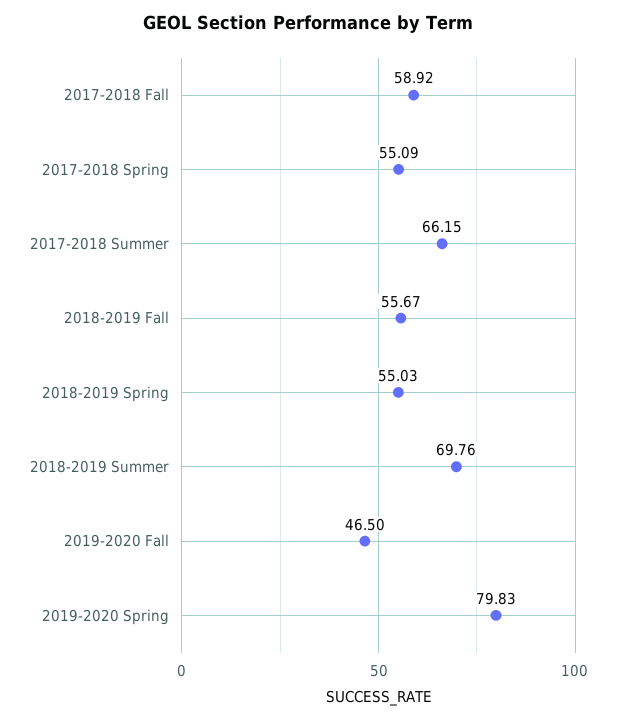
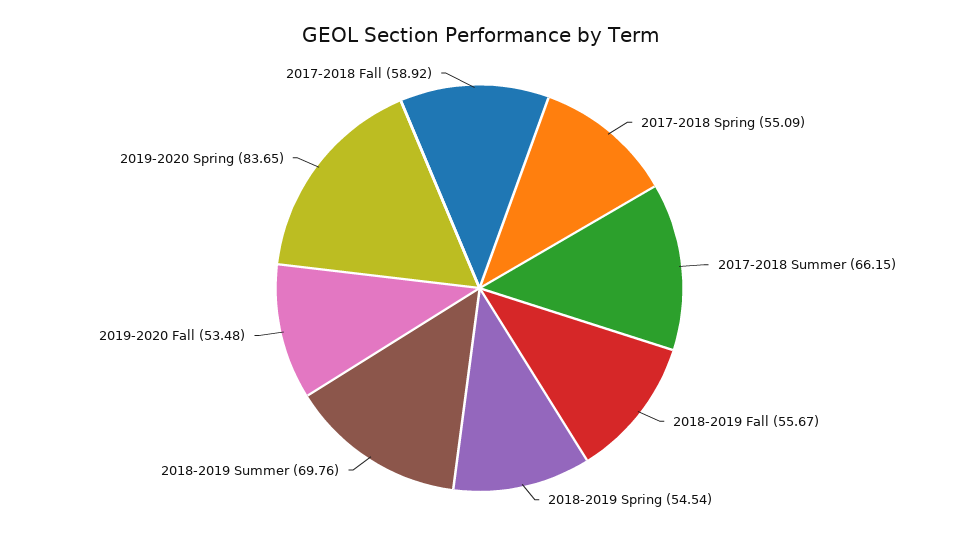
  {
    "2017-2018 Fall": 58.92,
    "2017-2018 Spring": 55.09,
    "2017-2018 Summer": 66.15,
    "2018-2019 Fall": 55.67,
-   "2018-2019 Spring": 55.03,
+   "2018-2019 Spring": 54.54,
    "2018-2019 Summer": 69.76,
-   "2019-2020 Fall": 46.5,
+   "2019-2020 Fall": 53.48,
-   "2019-2020 Spring": 79.83
+   "2019-2020 Spring": 83.65
  }

